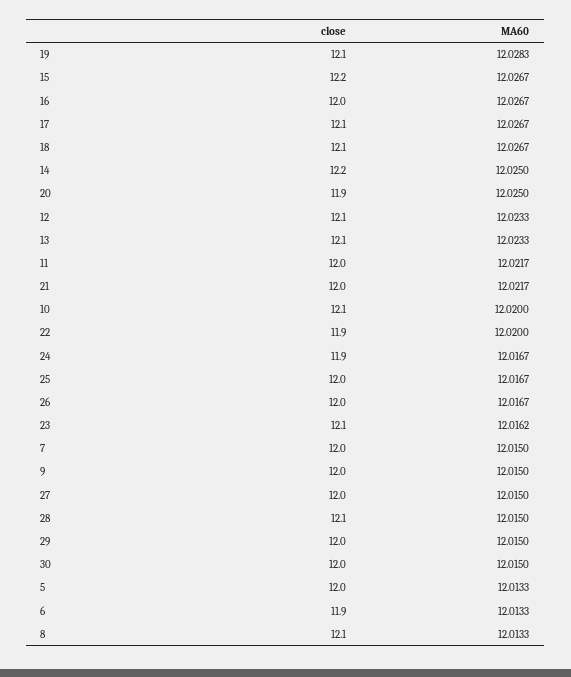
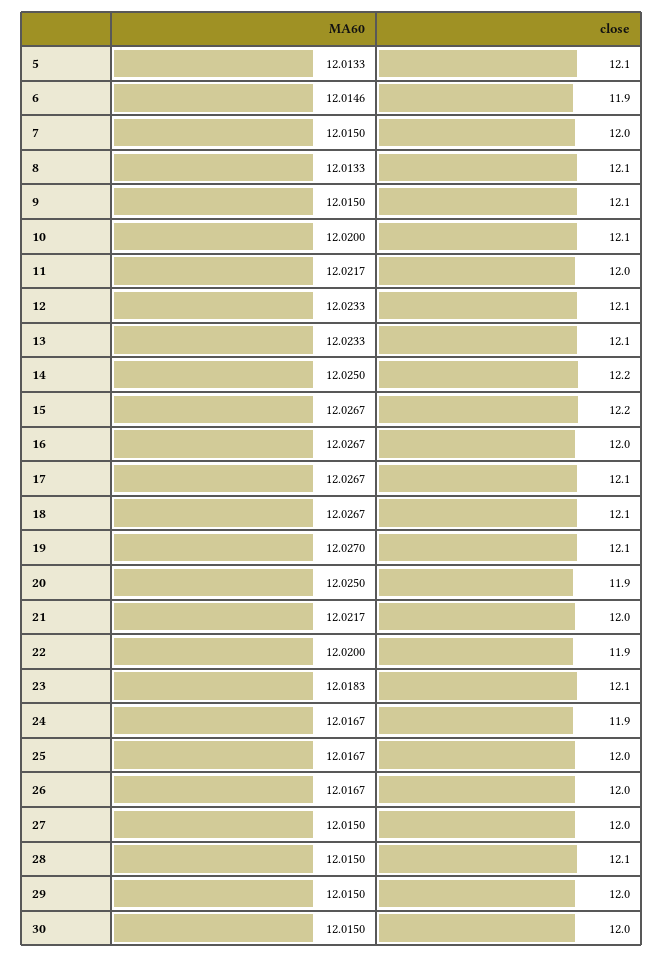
  {
    "close": {
      "19": 12.1,
      "15": 12.2,
      "16": 12,
      "17": 12.1,
      "18": 12.1,
      "14": 12.2,
      "20": 11.9,
      "12": 12.1,
      "13": 12.1,
      "11": 12,
      "21": 12,
      "10": 12.1,
      "22": 11.9,
      "24": 11.9,
      "25": 12,
      "26": 12,
      "23": 12.1,
      "7": 12,
-     "9": 12,
+     "9": 12.1,
      "27": 12,
      "28": 12.1,
      "29": 12,
      "30": 12,
-     "5": 12,
+     "5": 12.1,
      "6": 11.9,
      "8": 12.1
    },
    "MA60": {
-     "19": 12.0283,
+     "19": 12.027,
      "15": 12.0267,
      "16": 12.0267,
      "17": 12.0267,
      "18": 12.0267,
      "14": 12.025,
      "20": 12.025,
      "12": 12.0233,
      "13": 12.0233,
      "11": 12.0217,
      "21": 12.0217,
      "10": 12.02,
      "22": 12.02,
      "24": 12.0167,
      "25": 12.0167,
      "26": 12.0167,
-     "23": 12.0162,
+     "23": 12.0183,
      "7": 12.015,
      "9": 12.015,
      "27": 12.015,
      "28": 12.015,
      "29": 12.015,
      "30": 12.015,
      "5": 12.0133,
-     "6": 12.0133,
+     "6": 12.0146,
      "8": 12.0133
    }
  }

